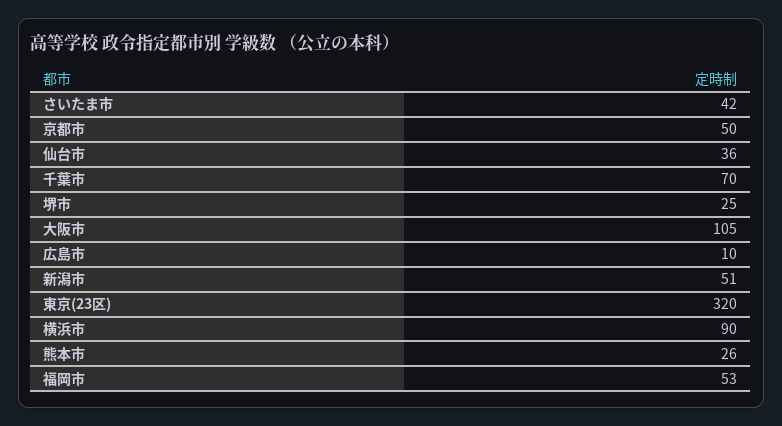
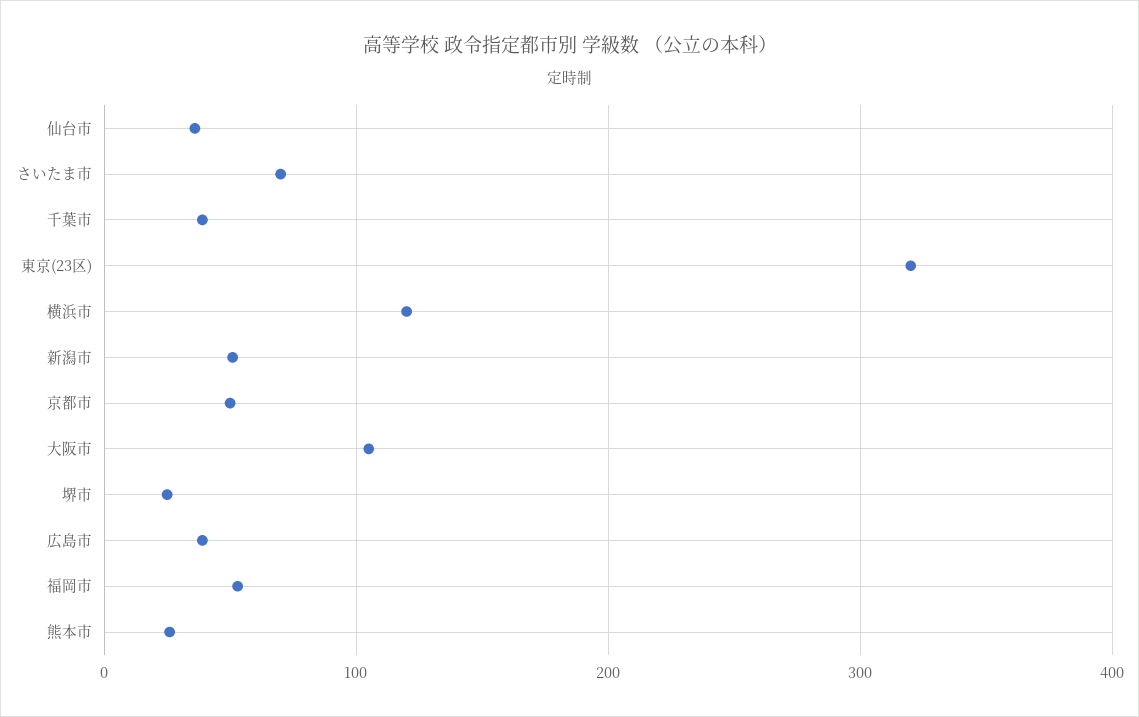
  {
-   "さいたま市": 42,
+   "さいたま市": 70,
    "京都市": 50,
    "仙台市": 36,
-   "千葉市": 70,
+   "千葉市": 40,
    "堺市": 25,
    "大阪市": 105,
-   "広島市": 10,
+   "広島市": 40,
    "新潟市": 51,
    "東京(23区)": 320,
-   "横浜市": 90,
+   "横浜市": 120,
    "熊本市": 26,
    "福岡市": 53
  }

